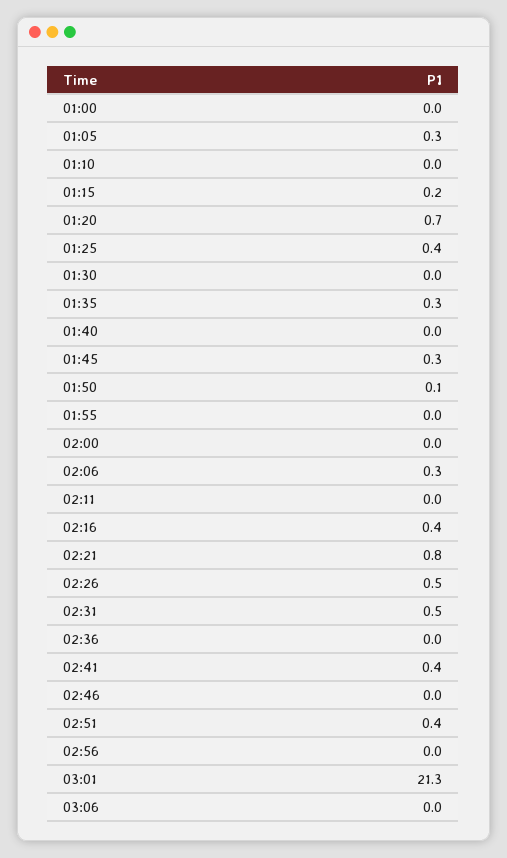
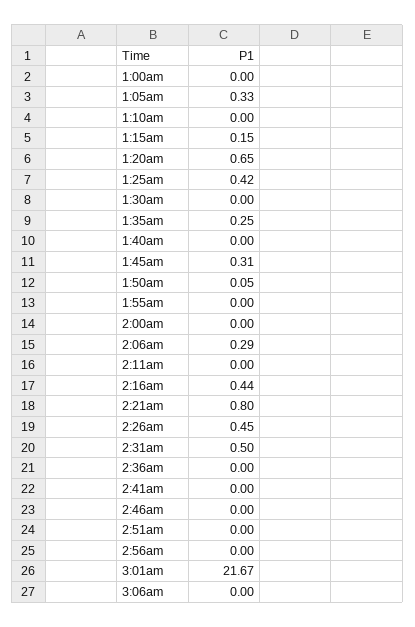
  {
    "01:00": 0,
    "01:05": 0.33,
    "01:10": 0,
    "01:15": 0.15,
    "01:20": 0.65,
    "01:25": 0.42,
    "01:30": 0,
    "01:35": 0.25,
    "01:40": 0,
    "01:45": 0.31,
    "01:50": 0.05,
    "01:55": 0,
    "02:00": 0,
    "02:06": 0.29,
    "02:11": 0,
    "02:16": 0.44,
    "02:21": 0.8,
    "02:26": 0.45,
    "02:31": 0.5,
    "02:36": 0,
-   "02:41": 0.4,
+   "02:41": 0,
    "02:46": 0,
-   "02:51": 0.4,
+   "02:51": 0,
    "02:56": 0,
-   "03:01": 21.3,
+   "03:01": 21.67,
    "03:06": 0
  }

